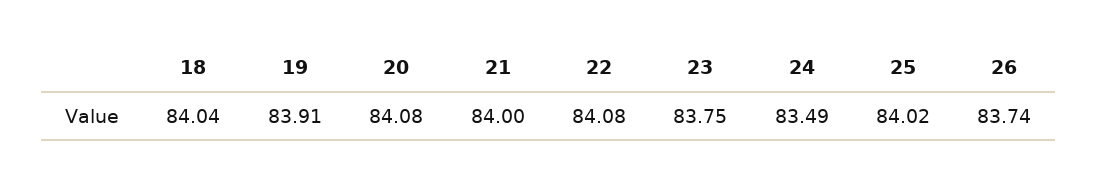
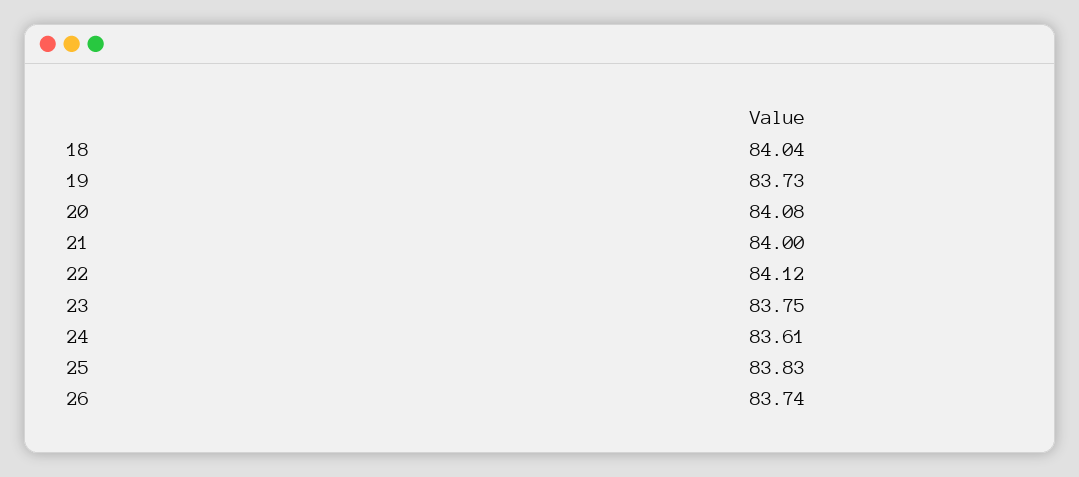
  {
    "18": 84.04,
-   "19": 83.91,
+   "19": 83.73,
    "20": 84.08,
    "21": 84,
-   "22": 84.08,
+   "22": 84.12,
    "23": 83.75,
-   "24": 83.49,
+   "24": 83.61,
-   "25": 84.02,
+   "25": 83.83,
    "26": 83.74
  }

